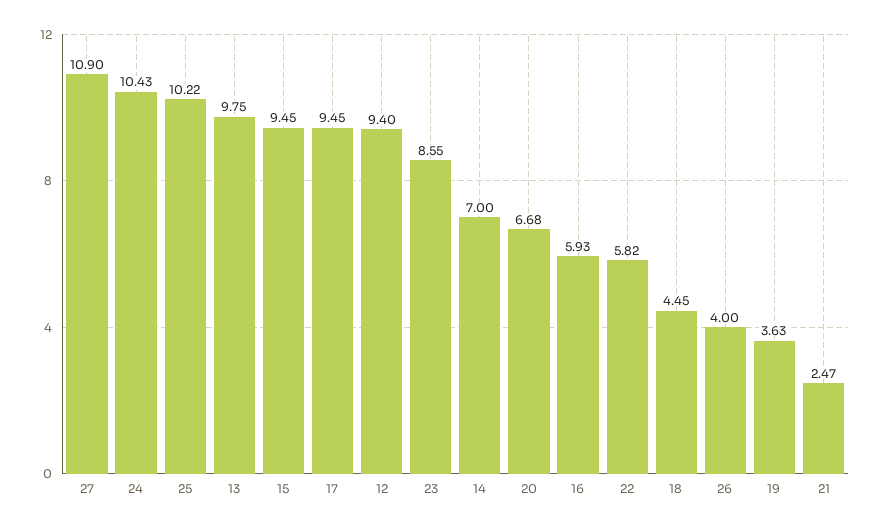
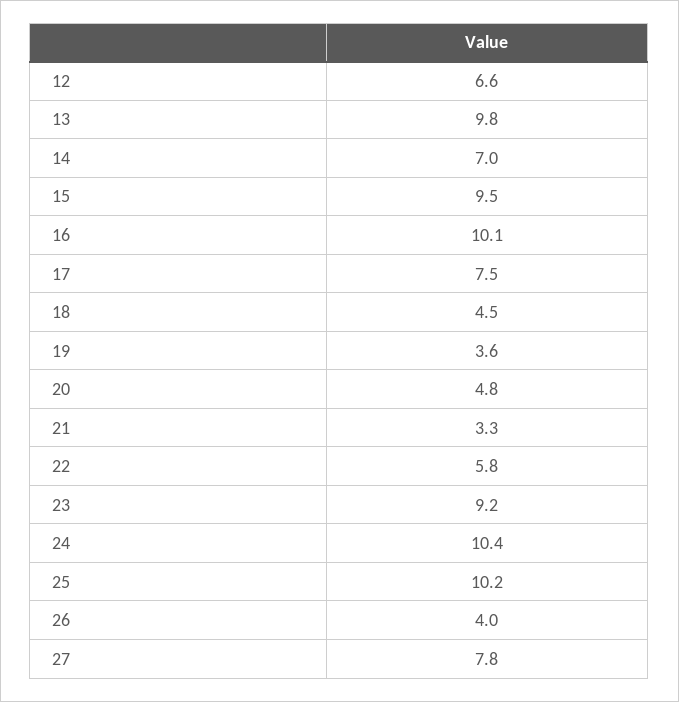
  {
-   "27": 10.9,
+   "27": 7.8,
    "24": 10.43,
    "25": 10.22,
    "13": 9.75,
    "15": 9.45,
-   "17": 9.45,
+   "17": 7.5,
-   "12": 9.4,
+   "12": 6.6,
-   "23": 8.55,
+   "23": 9.2,
    "14": 7,
-   "20": 6.68,
+   "20": 4.8,
-   "16": 5.93,
+   "16": 10.1,
    "22": 5.82,
    "18": 4.45,
    "26": 4,
    "19": 3.63,
-   "21": 2.47
+   "21": 3.3
  }

